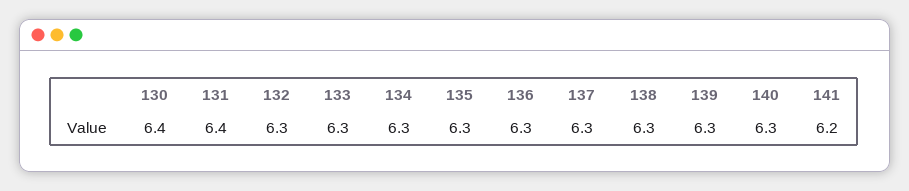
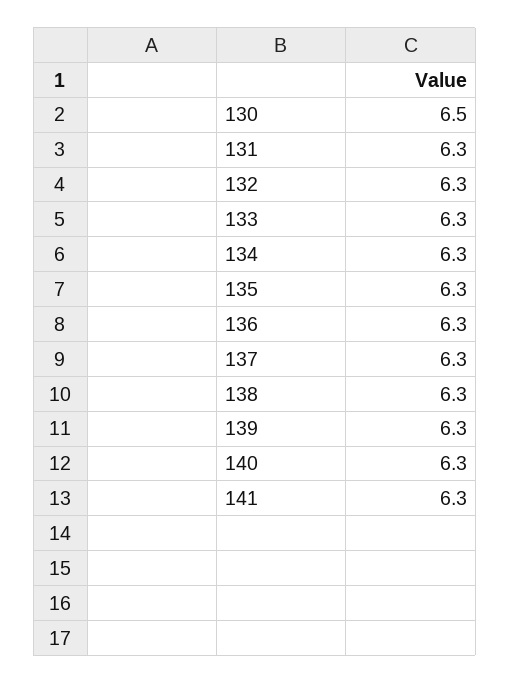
  {
-   "130": 6.4,
+   "130": 6.5,
-   "131": 6.4,
+   "131": 6.3,
    "132": 6.3,
    "133": 6.3,
    "134": 6.3,
    "135": 6.3,
    "136": 6.3,
    "137": 6.3,
    "138": 6.3,
    "139": 6.3,
    "140": 6.3,
-   "141": 6.2
+   "141": 6.3
  }

